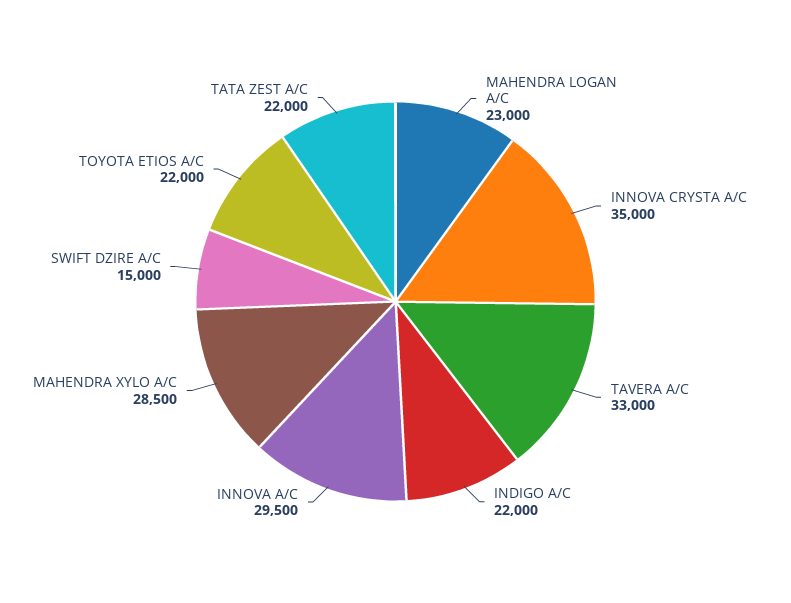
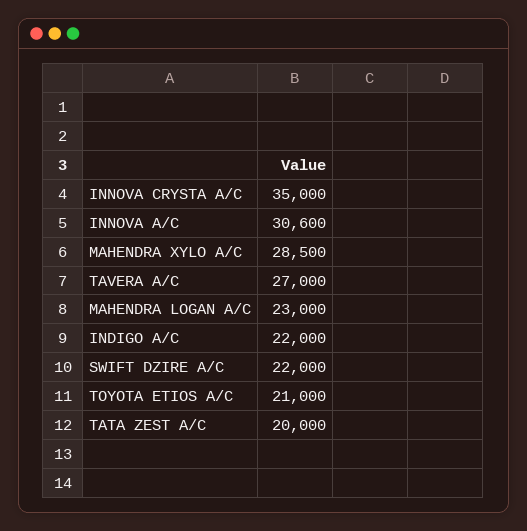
  {
    "MAHENDRA LOGAN A/C": 23000,
    "INNOVA CRYSTA A/C": 35000,
-   "TAVERA A/C": 33000,
+   "TAVERA A/C": 27000,
    "INDIGO A/C": 22000,
-   "INNOVA A/C": 29500,
+   "INNOVA A/C": 30600,
    "MAHENDRA XYLO A/C": 28500,
-   "SWIFT DZIRE A/C": 15000,
+   "SWIFT DZIRE A/C": 22000,
-   "TOYOTA ETIOS A/C": 22000,
+   "TOYOTA ETIOS A/C": 21000,
-   "TATA ZEST A/C": 22000
+   "TATA ZEST A/C": 20000
  }

